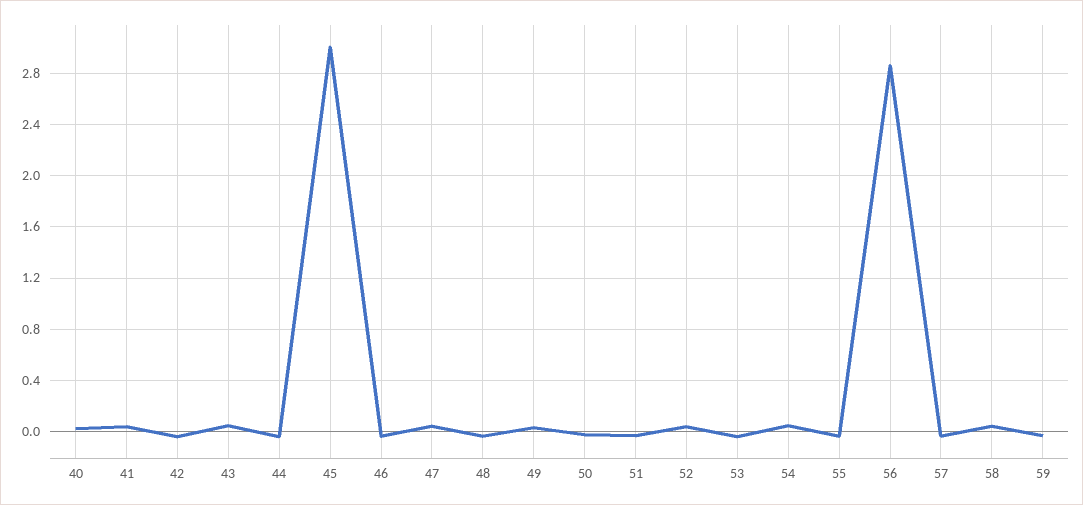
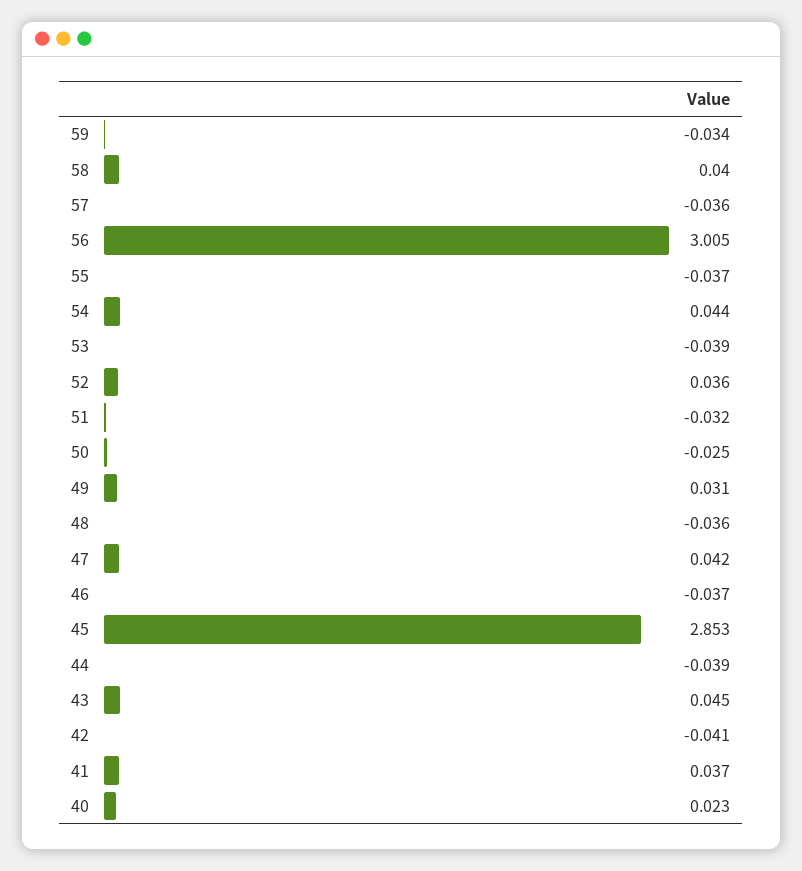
  {
    "40": 0.023,
    "41": 0.037,
    "42": -0.041,
    "43": 0.045,
    "44": -0.039,
-   "45": 3,
+   "45": 2.853,
    "46": -0.037,
    "47": 0.042,
    "48": -0.036,
    "49": 0.031,
    "50": -0.025,
    "51": -0.032,
    "52": 0.036,
    "53": -0.039,
    "54": 0.044,
    "55": -0.037,
-   "56": 2.85,
+   "56": 3.005,
    "57": -0.036,
    "58": 0.04,
    "59": -0.034
  }

